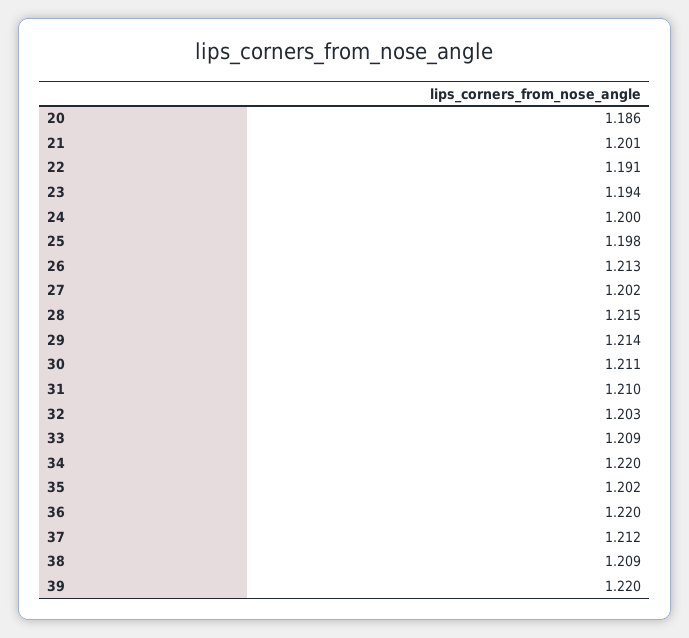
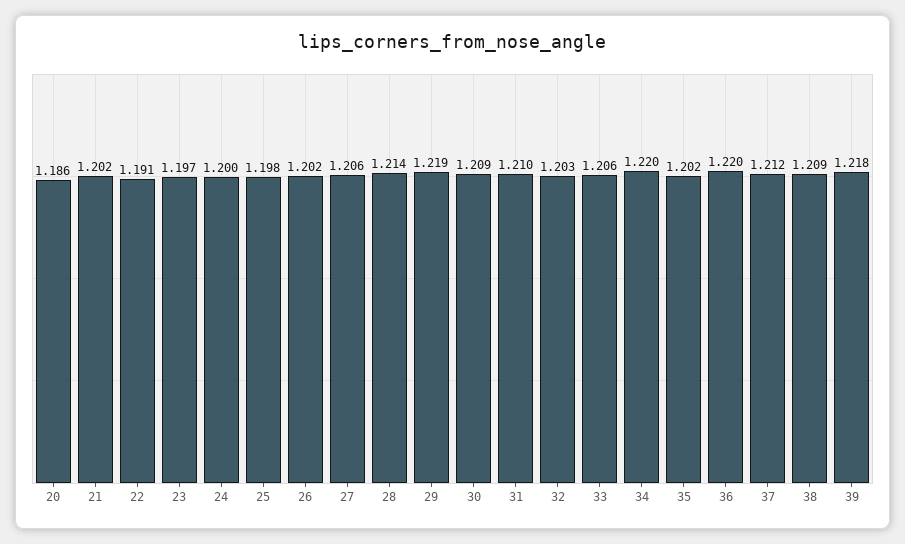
  {
    "20": 1.186,
-   "21": 1.201,
+   "21": 1.202,
    "22": 1.191,
-   "23": 1.194,
+   "23": 1.197,
    "24": 1.2,
    "25": 1.198,
-   "26": 1.213,
+   "26": 1.202,
-   "27": 1.202,
+   "27": 1.206,
-   "28": 1.215,
+   "28": 1.214,
-   "29": 1.214,
+   "29": 1.219,
-   "30": 1.211,
+   "30": 1.209,
    "31": 1.21,
    "32": 1.203,
-   "33": 1.209,
+   "33": 1.206,
    "34": 1.22,
    "35": 1.202,
    "36": 1.22,
    "37": 1.212,
    "38": 1.209,
-   "39": 1.22
+   "39": 1.218
  }

